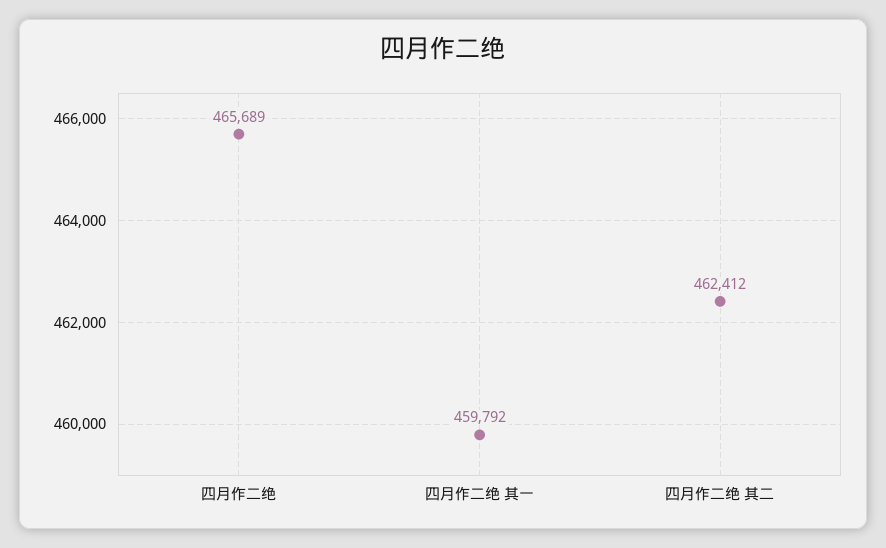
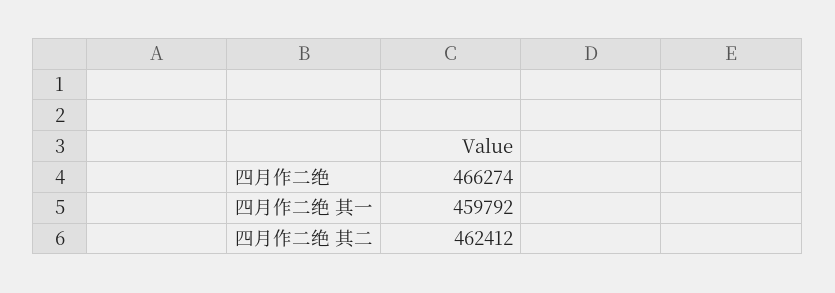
  {
-   "四月作二绝": 465689,
+   "四月作二绝": 466274,
    "四月作二绝 其一": 459792,
    "四月作二绝 其二": 462412
  }

